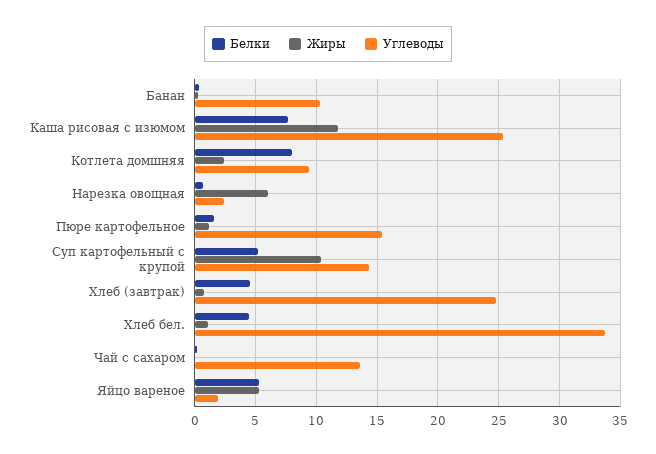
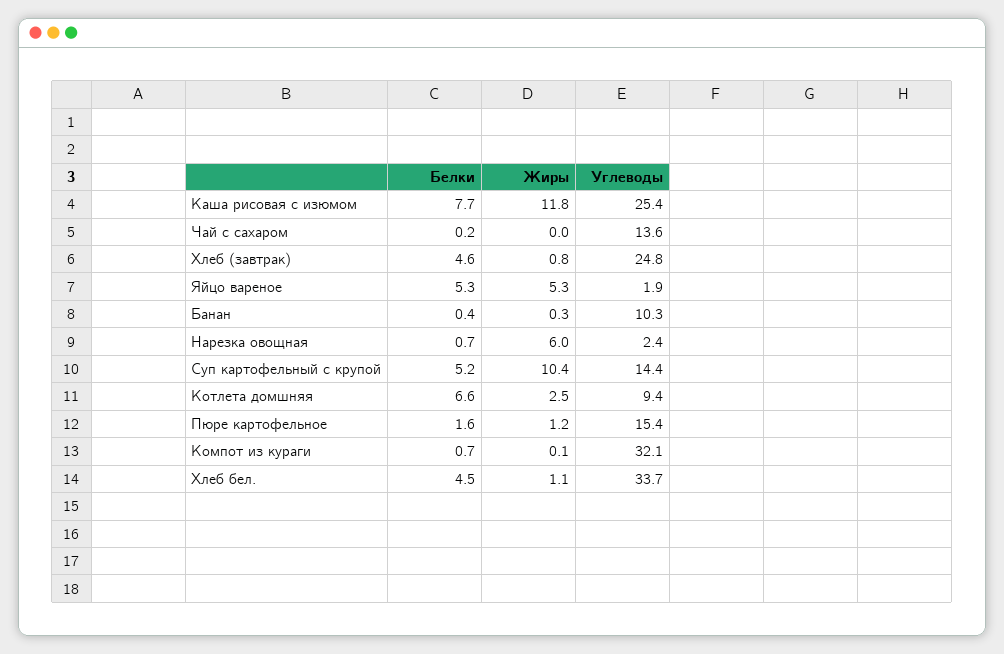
  {
    "Белки": {
      "Банан": 0.4,
      "Каша рисовая с изюмом": 7.7,
-     "Котлета домшняя": 8,
+     "Котлета домшняя": 6.6,
      "Нарезка овощная": 0.7,
      "Пюре картофельное": 1.6,
      "Суп картофельный с крупой": 5.2,
      "Хлеб (завтрак)": 4.6,
      "Хлеб бел.": 4.5,
      "Чай с сахаром": 0.2,
-     "Яйцо вареное": 5.3
+     "Яйцо вареное": 5.3,
+     "Компот из кураги": 0.7
    },
    "Жиры": {
      "Банан": 0.3,
      "Каша рисовая с изюмом": 11.8,
      "Котлета домшняя": 2.5,
      "Нарезка овощная": 6,
      "Пюре картофельное": 1.2,
      "Суп картофельный с крупой": 10.4,
      "Хлеб (завтрак)": 0.8,
      "Хлеб бел.": 1.1,
      "Чай с сахаром": 0,
-     "Яйцо вареное": 5.3
+     "Яйцо вареное": 5.3,
+     "Компот из кураги": 0.1
    },
    "Углеводы": {
      "Банан": 10.3,
      "Каша рисовая с изюмом": 25.4,
      "Котлета домшняя": 9.4,
      "Нарезка овощная": 2.4,
      "Пюре картофельное": 15.4,
      "Суп картофельный с крупой": 14.4,
      "Хлеб (завтрак)": 24.8,
      "Хлеб бел.": 33.7,
      "Чай с сахаром": 13.6,
-     "Яйцо вареное": 1.9
+     "Яйцо вареное": 1.9,
+     "Компот из кураги": 32.1
    }
  }

